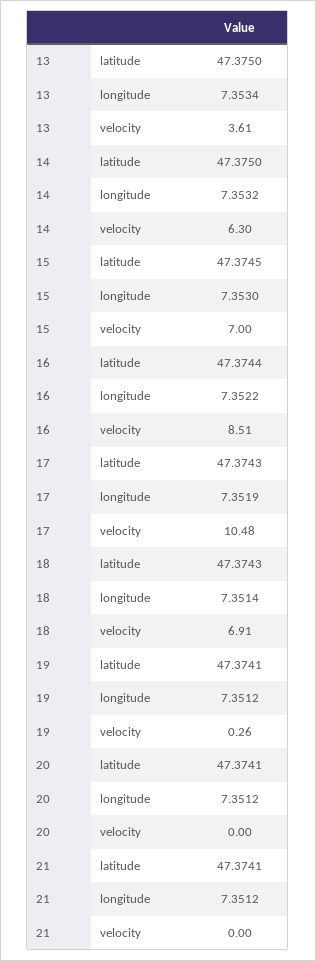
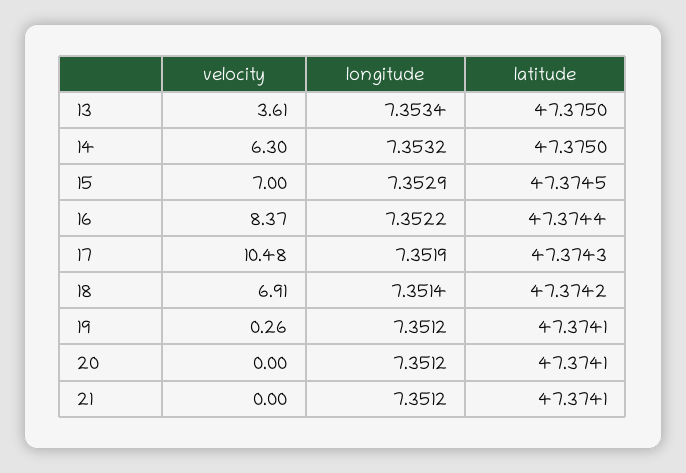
  {
    "13": {
      "latitude": 47.375,
      "longitude": 7.3534,
      "velocity": 3.61
    },
    "14": {
      "latitude": 47.375,
      "longitude": 7.3532,
      "velocity": 6.3
    },
    "15": {
      "latitude": 47.3745,
-     "longitude": 7.353,
+     "longitude": 7.3529,
      "velocity": 7
    },
    "16": {
      "latitude": 47.3744,
      "longitude": 7.3522,
-     "velocity": 8.51
+     "velocity": 8.37
    },
    "17": {
      "latitude": 47.3743,
      "longitude": 7.3519,
      "velocity": 10.48
    },
    "18": {
-     "latitude": 47.3743,
+     "latitude": 47.3742,
      "longitude": 7.3514,
      "velocity": 6.91
    },
    "19": {
      "latitude": 47.3741,
      "longitude": 7.3512,
      "velocity": 0.26
    },
    "20": {
      "latitude": 47.3741,
      "longitude": 7.3512,
      "velocity": 0
    },
    "21": {
      "latitude": 47.3741,
      "longitude": 7.3512,
      "velocity": 0
    }
  }

